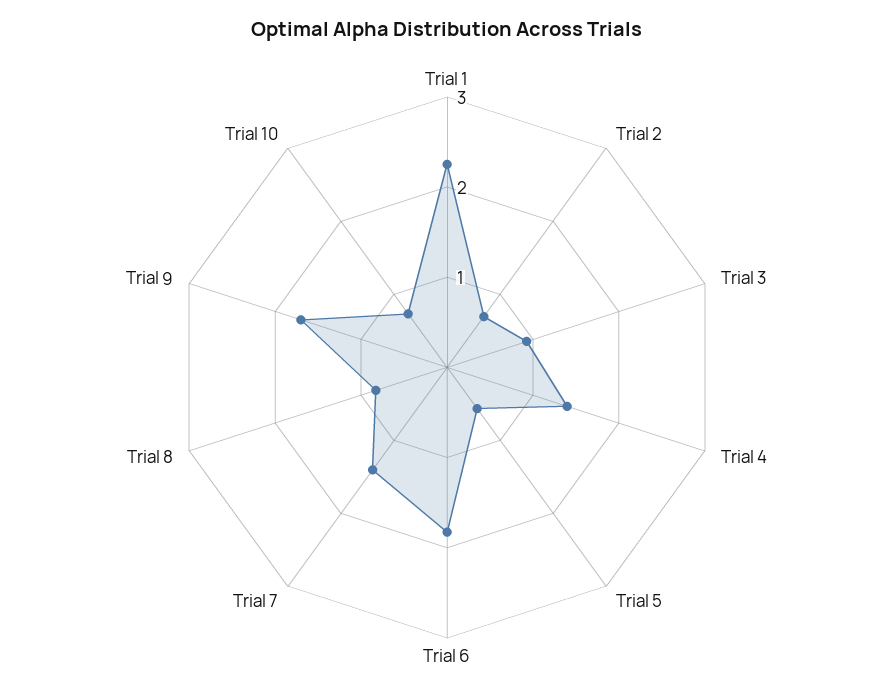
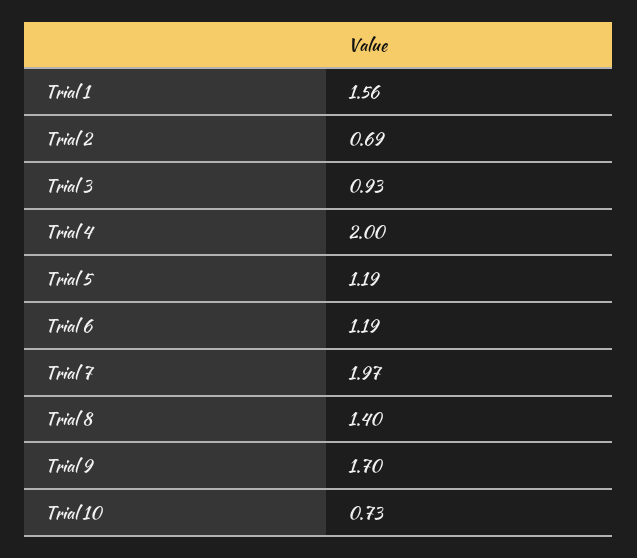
  {
-   "Trial 1": 2.2,
+   "Trial 1": 1.56,
    "Trial 2": 0.69,
    "Trial 3": 0.93,
-   "Trial 4": 1.4,
+   "Trial 4": 2,
-   "Trial 5": 0.6,
+   "Trial 5": 1.19,
-   "Trial 6": 1.8,
+   "Trial 6": 1.19,
-   "Trial 7": 1.4,
+   "Trial 7": 1.97,
-   "Trial 8": 0.8,
+   "Trial 8": 1.4,
    "Trial 9": 1.7,
    "Trial 10": 0.73
  }

